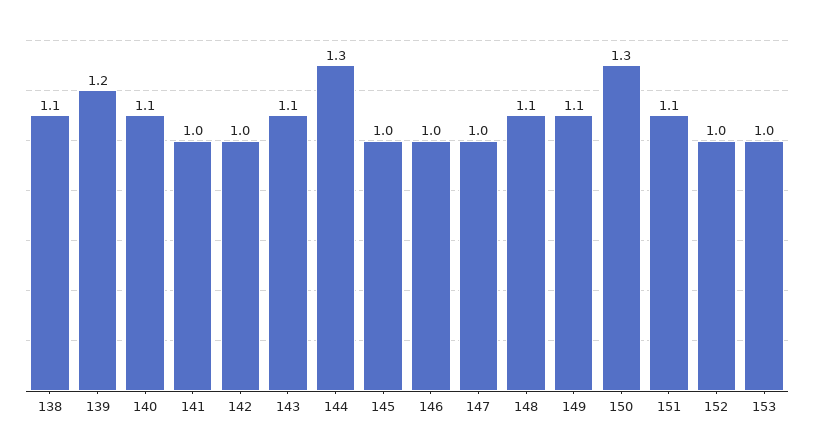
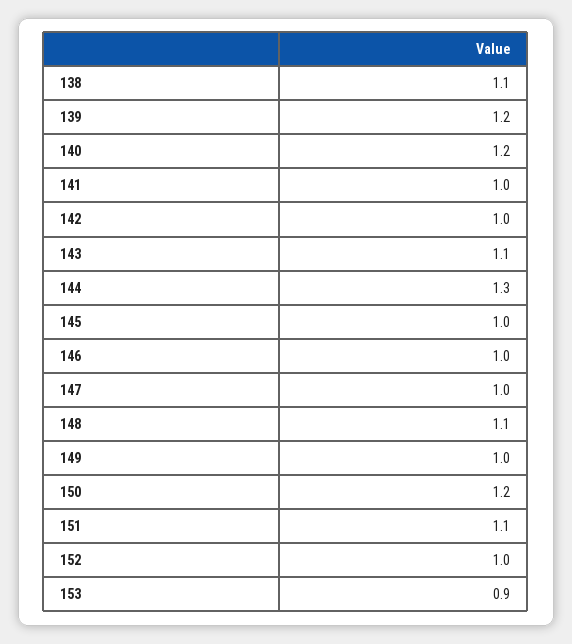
  {
    "138": 1.1,
    "139": 1.2,
-   "140": 1.1,
+   "140": 1.2,
    "141": 1,
    "142": 1,
    "143": 1.1,
    "144": 1.3,
    "145": 1,
    "146": 1,
    "147": 1,
    "148": 1.1,
-   "149": 1.1,
+   "149": 1,
-   "150": 1.3,
+   "150": 1.2,
    "151": 1.1,
    "152": 1,
-   "153": 1
+   "153": 0.9
  }

